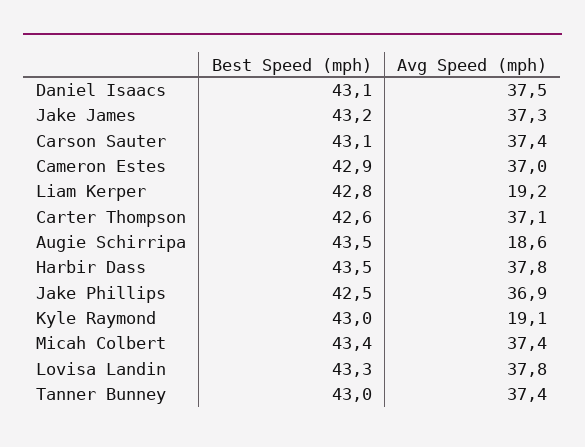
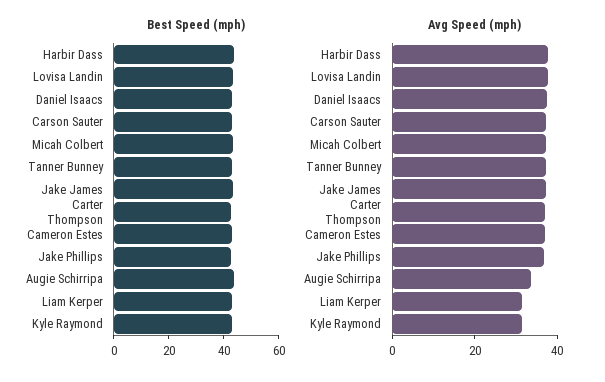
  {
    "Best Speed (mph)": {
      "Daniel Isaacs": 43.1,
      "Jake James": 43.2,
      "Carson Sauter": 43.1,
      "Cameron Estes": 42.9,
      "Liam Kerper": 42.8,
      "Carter Thompson": 42.6,
      "Augie Schirripa": 43.5,
      "Harbir Dass": 43.5,
      "Jake Phillips": 42.5,
      "Kyle Raymond": 43,
      "Micah Colbert": 43.4,
      "Lovisa Landin": 43.3,
      "Tanner Bunney": 43
    },
    "Avg Speed (mph)": {
      "Daniel Isaacs": 37.5,
      "Jake James": 37.3,
      "Carson Sauter": 37.4,
      "Cameron Estes": 37,
-     "Liam Kerper": 19.2,
+     "Liam Kerper": 30,
      "Carter Thompson": 37.1,
-     "Augie Schirripa": 18.6,
+     "Augie Schirripa": 35,
      "Harbir Dass": 37.8,
      "Jake Phillips": 36.9,
-     "Kyle Raymond": 19.1,
+     "Kyle Raymond": 30,
      "Micah Colbert": 37.4,
      "Lovisa Landin": 37.8,
      "Tanner Bunney": 37.4
    }
  }

